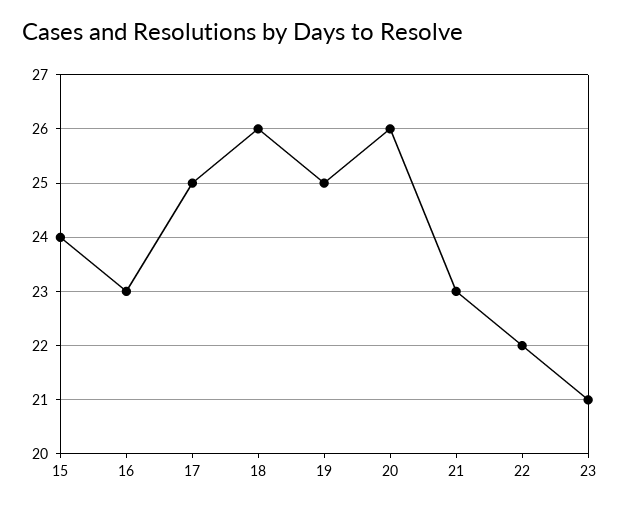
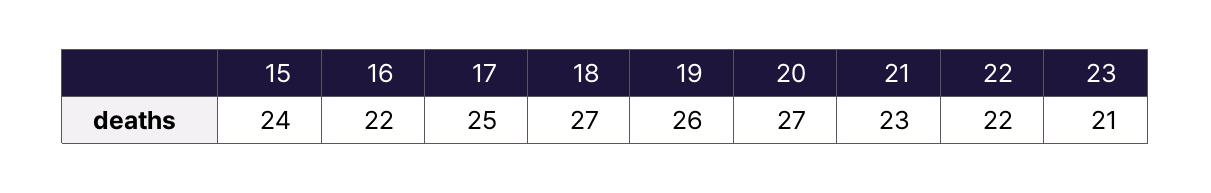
  {
    "15": 24,
-   "16": 23,
+   "16": 22,
    "17": 25,
-   "18": 26,
+   "18": 27,
-   "19": 25,
+   "19": 26,
-   "20": 26,
+   "20": 27,
    "21": 23,
    "22": 22,
    "23": 21
  }

